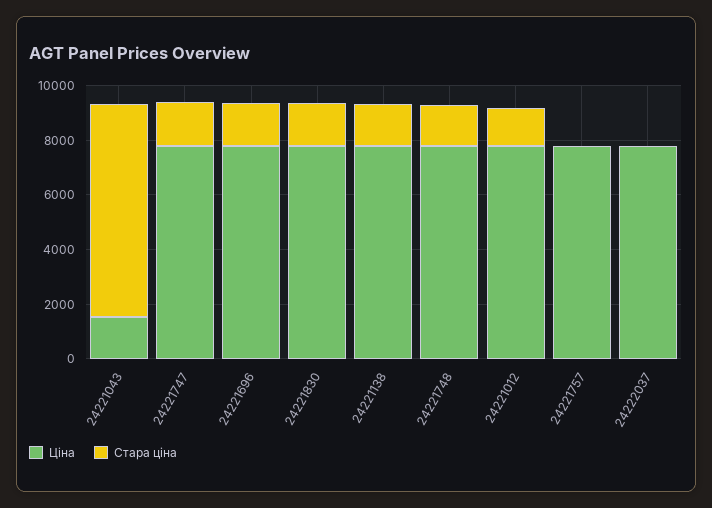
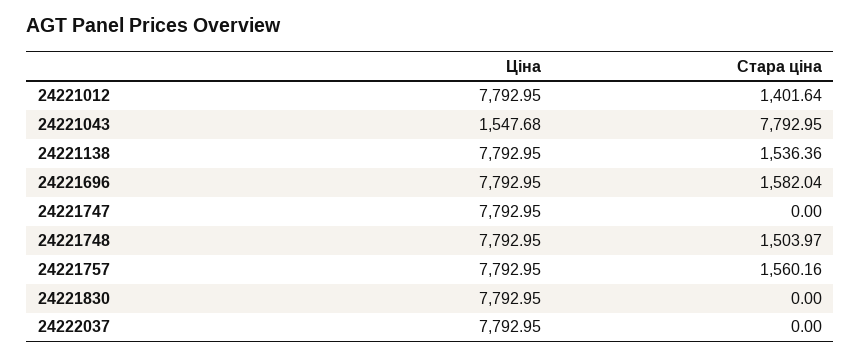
  {
    "Ціна": {
      "24221043": 1547.68,
      "24221747": 7792.95,
      "24221696": 7792.95,
      "24221830": 7792.95,
      "24221138": 7792.95,
      "24221748": 7792.95,
      "24221012": 7792.95,
      "24221757": 7792.95,
      "24222037": 7792.95
    },
    "Стара ціна": {
      "24221043": 7792.95,
-     "24221747": 1500,
+     "24221747": 0,
      "24221696": 1582.04,
-     "24221830": 1500,
+     "24221830": 0,
      "24221138": 1536.36,
      "24221748": 1503.97,
      "24221012": 1401.64,
-     "24221757": 0,
+     "24221757": 1560.16,
      "24222037": 0
    }
  }

